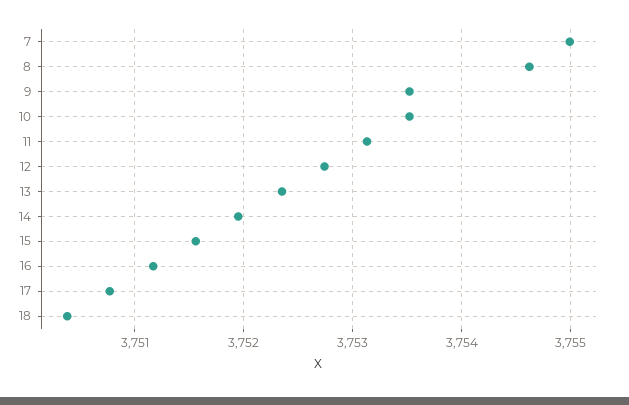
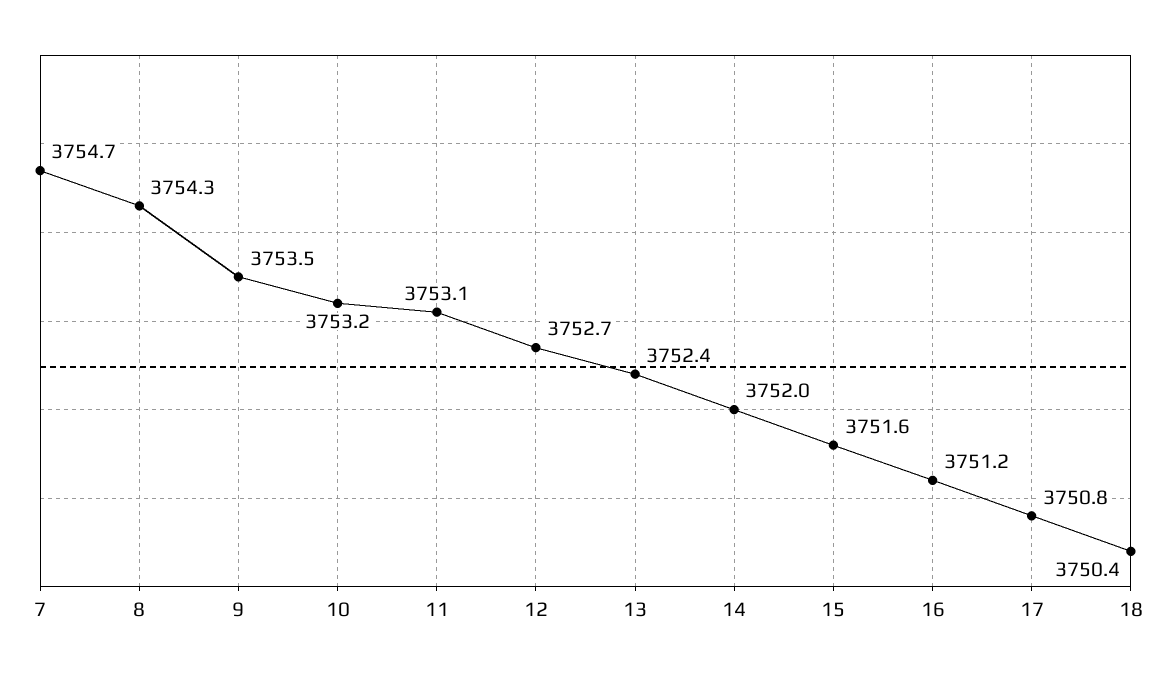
  {
-   "7": 3755,
+   "7": 3754.7,
-   "8": 3754.6,
+   "8": 3754.3,
    "9": 3753.5,
-   "10": 3753.5,
+   "10": 3753.2,
    "11": 3753.1,
    "12": 3752.7,
    "13": 3752.4,
    "14": 3752,
    "15": 3751.6,
    "16": 3751.2,
    "17": 3750.8,
    "18": 3750.4
  }

